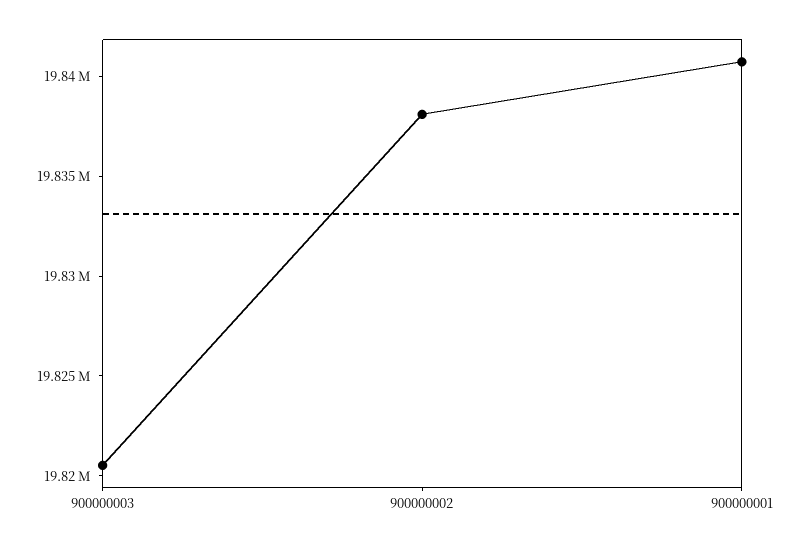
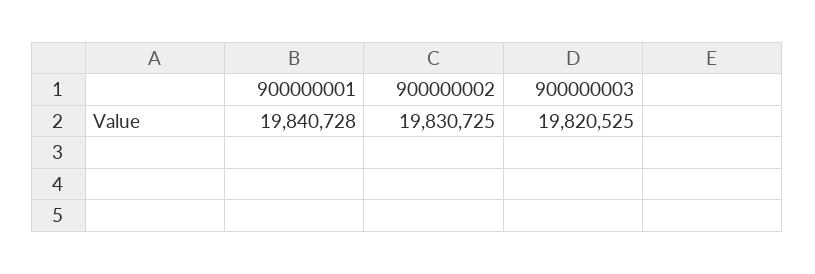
  {
    "900000003": 19820525,
-   "900000002": 19838000,
+   "900000002": 19830725,
    "900000001": 19840728
  }

